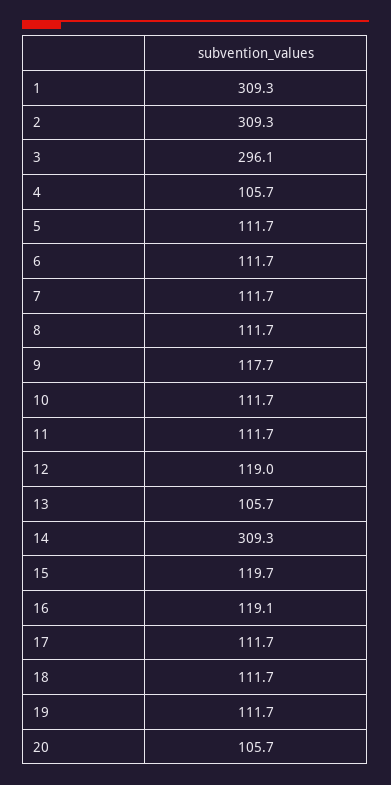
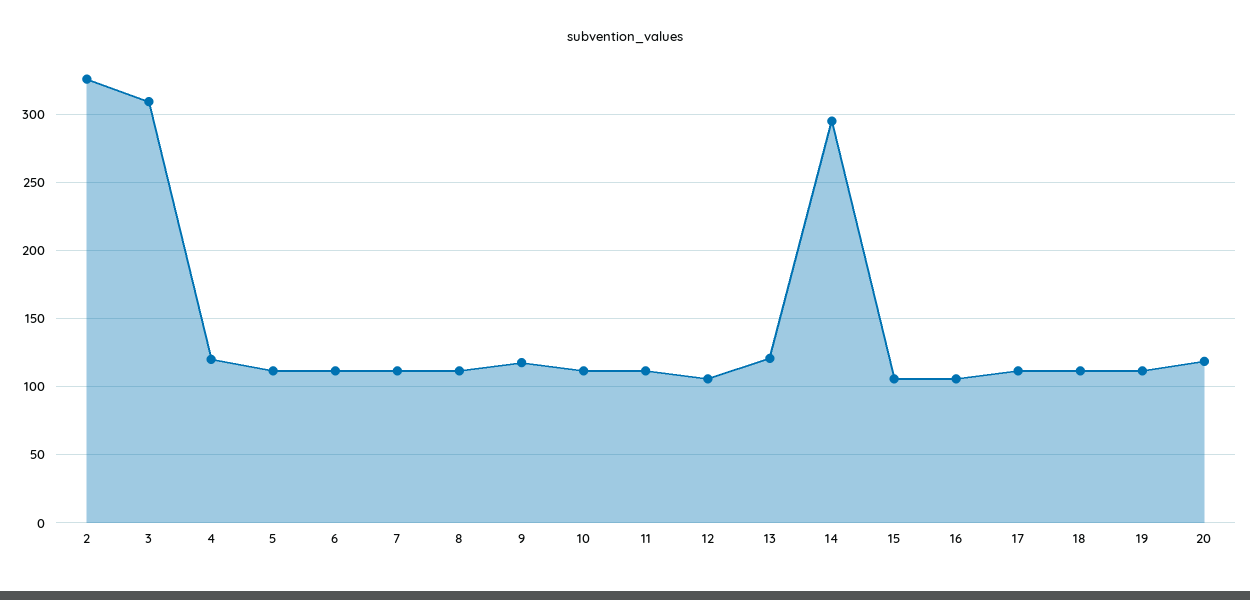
  {
-   "1": 309.3,
-   "2": 309.3,
+   "2": 325,
-   "3": 296.1,
+   "3": 310,
-   "4": 105.7,
+   "4": 120,
    "5": 111.7,
    "6": 111.7,
    "7": 111.7,
    "8": 111.7,
    "9": 117.7,
    "10": 111.7,
    "11": 111.7,
-   "12": 119,
+   "12": 105,
-   "13": 105.7,
+   "13": 120,
-   "14": 309.3,
+   "14": 295,
-   "15": 119.7,
+   "15": 105,
-   "16": 119.1,
+   "16": 105,
    "17": 111.7,
    "18": 111.7,
    "19": 111.7,
-   "20": 105.7
+   "20": 120
  }

